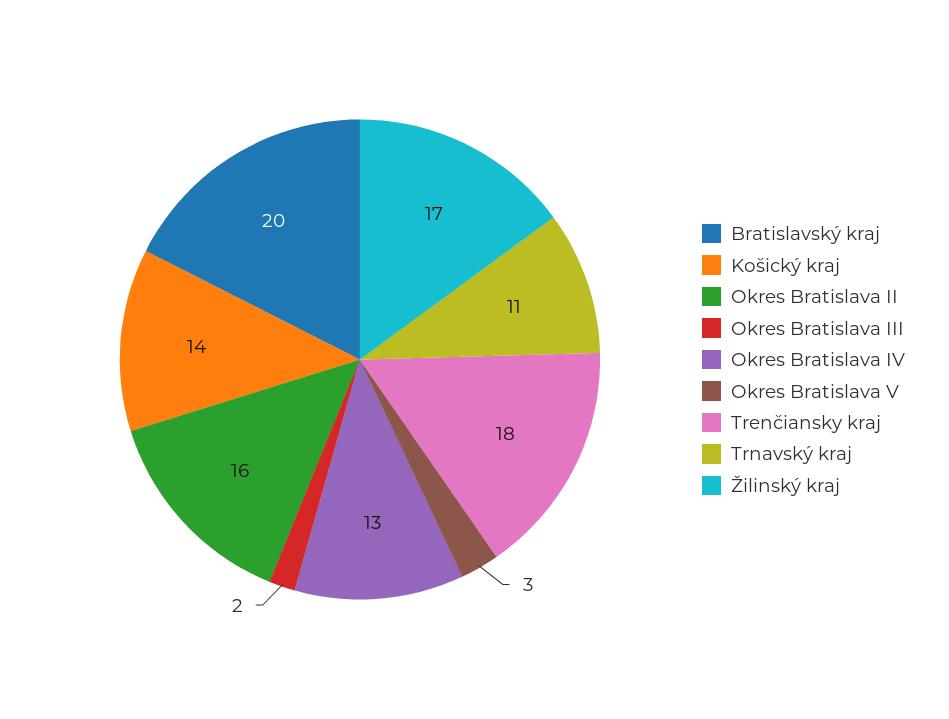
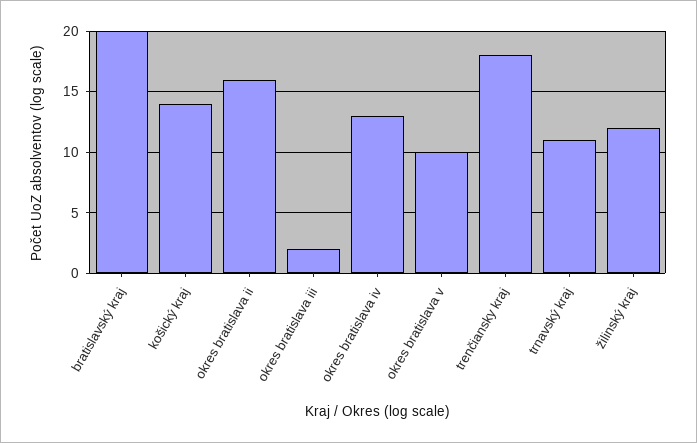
  {
    "Bratislavský kraj": 20,
    "Košický kraj": 14,
    "Okres Bratislava II": 16,
    "Okres Bratislava III": 2,
    "Okres Bratislava IV": 13,
-   "Okres Bratislava V": 3,
+   "Okres Bratislava V": 10,
    "Trenčiansky kraj": 18,
    "Trnavský kraj": 11,
-   "Žilinský kraj": 17
+   "Žilinský kraj": 12
  }

